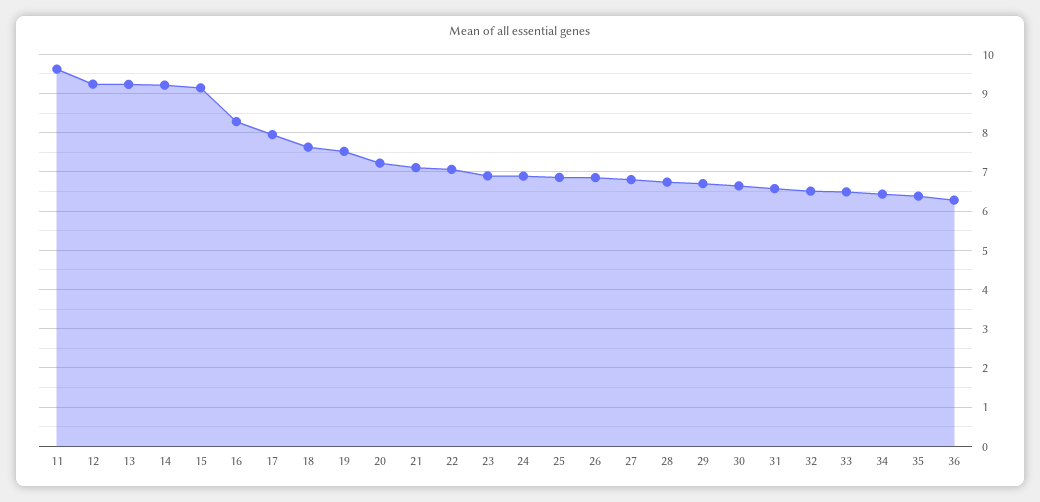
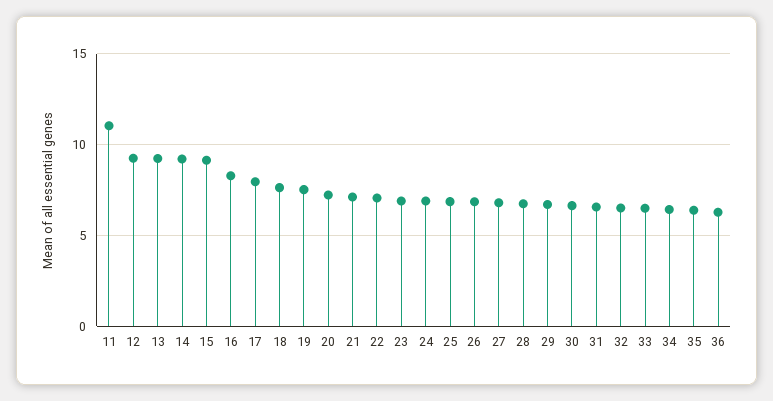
  {
-   "11": 9.6,
+   "11": 11,
    "12": 9.2,
    "13": 9.2,
    "14": 9.2,
    "15": 9.2,
    "16": 8.2,
    "17": 8,
    "18": 7.6,
    "19": 7.6,
    "20": 7.2,
    "21": 7.2,
    "22": 7,
    "23": 7,
    "24": 6.8,
    "25": 6.8,
    "26": 6.8,
    "27": 6.8,
    "28": 6.8,
    "29": 6.8,
    "30": 6.6,
    "31": 6.6,
    "32": 6.6,
    "33": 6.4,
    "34": 6.4,
    "35": 6.4,
    "36": 6.2
  }

